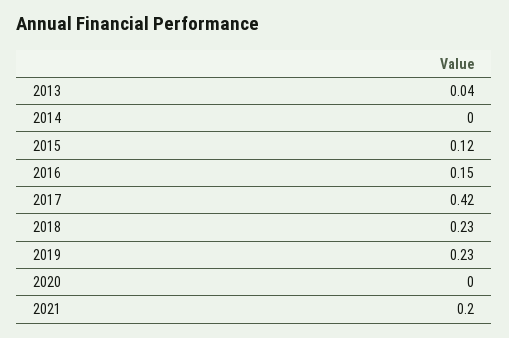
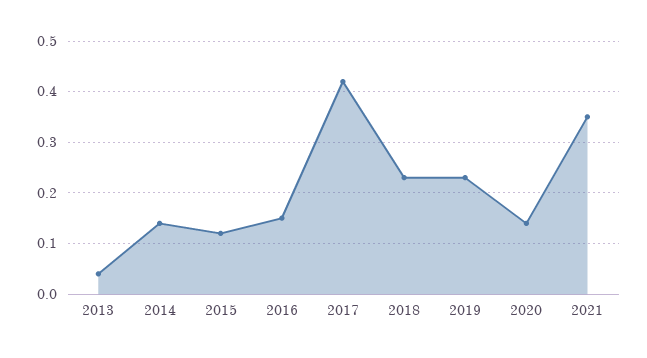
  {
    "2013": 0.04,
-   "2014": 0,
+   "2014": 0.15,
    "2015": 0.12,
    "2016": 0.15,
    "2017": 0.42,
    "2018": 0.23,
    "2019": 0.23,
-   "2020": 0,
+   "2020": 0.15,
-   "2021": 0.2
+   "2021": 0.35
  }

